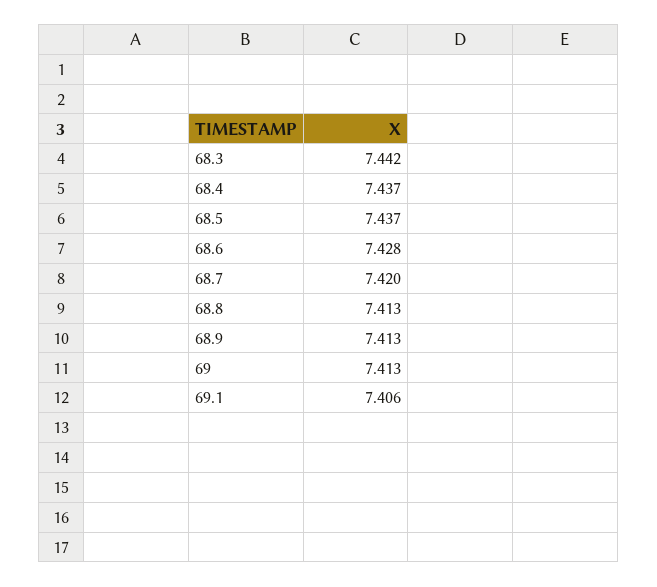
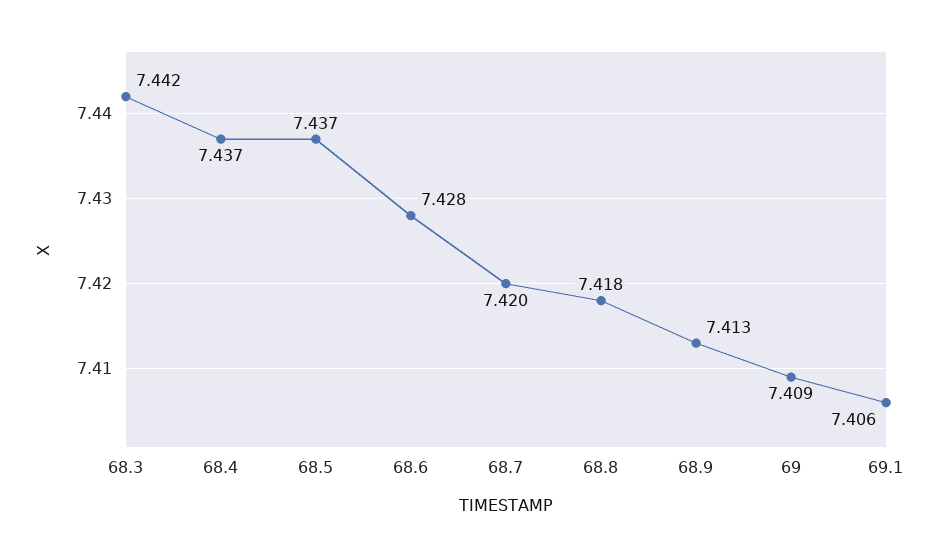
  {
    "68.3": 7.442,
    "68.4": 7.437,
    "68.5": 7.437,
    "68.6": 7.428,
    "68.7": 7.42,
-   "68.8": 7.413,
+   "68.8": 7.418,
    "68.9": 7.413,
-   "69": 7.413,
+   "69": 7.409,
    "69.1": 7.406
  }

